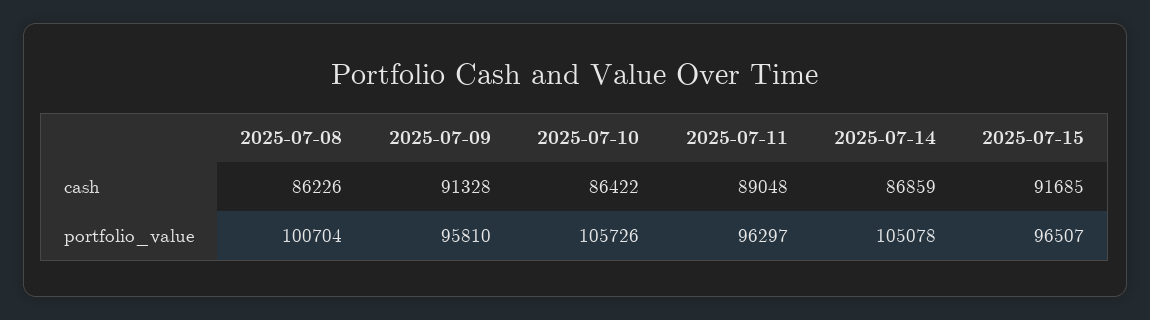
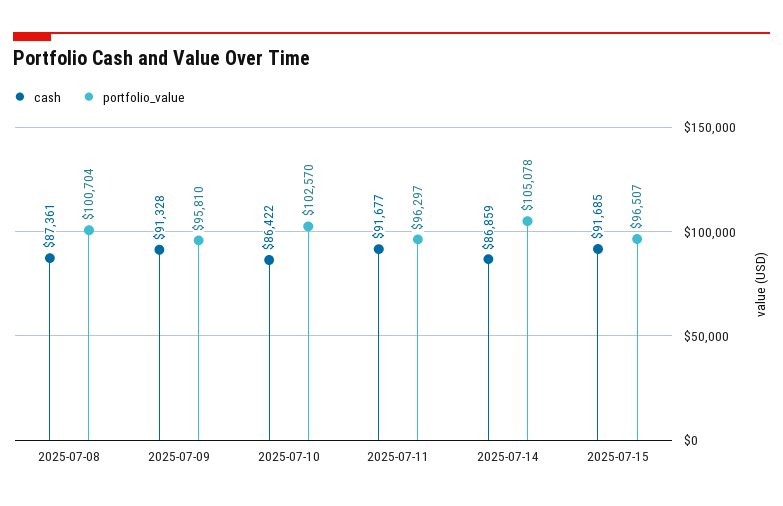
  {
    "cash": {
-     "2025-07-08": 86226,
+     "2025-07-08": 87361,
      "2025-07-09": 91328,
      "2025-07-10": 86422,
-     "2025-07-11": 89048,
+     "2025-07-11": 91677,
      "2025-07-14": 86859,
      "2025-07-15": 91685
    },
    "portfolio_value": {
      "2025-07-08": 100704,
      "2025-07-09": 95810,
-     "2025-07-10": 105726,
+     "2025-07-10": 102570,
      "2025-07-11": 96297,
      "2025-07-14": 105078,
      "2025-07-15": 96507
    }
  }

